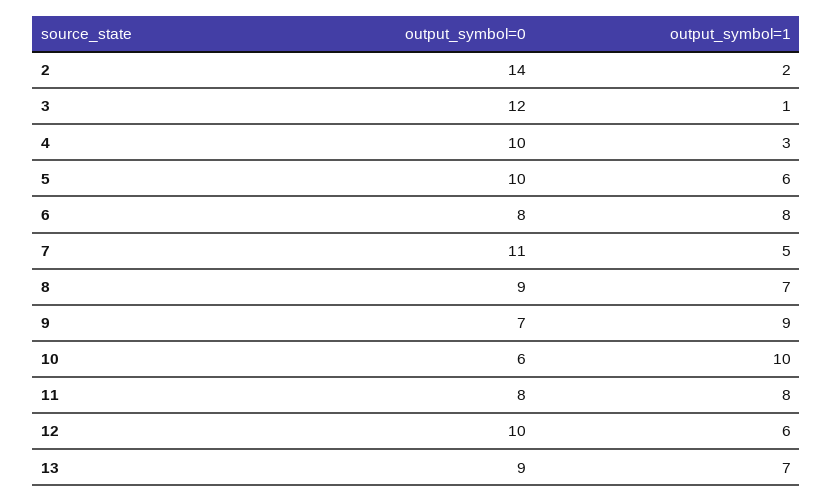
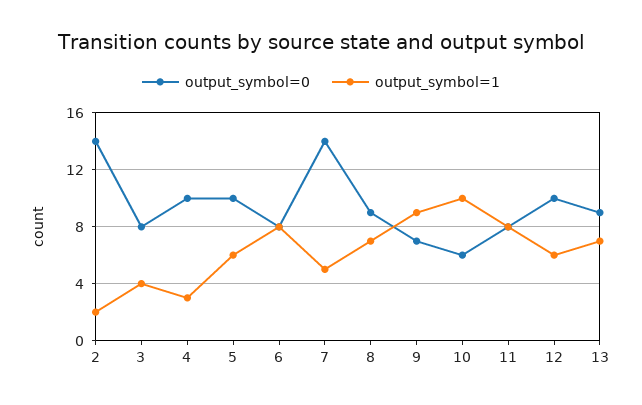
  {
    "output_symbol=0": {
      "2": 14,
-     "3": 12,
+     "3": 8,
      "4": 10,
      "5": 10,
      "6": 8,
-     "7": 11,
+     "7": 14,
      "8": 9,
      "9": 7,
      "10": 6,
      "11": 8,
      "12": 10,
      "13": 9
    },
    "output_symbol=1": {
      "2": 2,
-     "3": 1,
+     "3": 4,
      "4": 3,
      "5": 6,
      "6": 8,
      "7": 5,
      "8": 7,
      "9": 9,
      "10": 10,
      "11": 8,
      "12": 6,
      "13": 7
    }
  }

